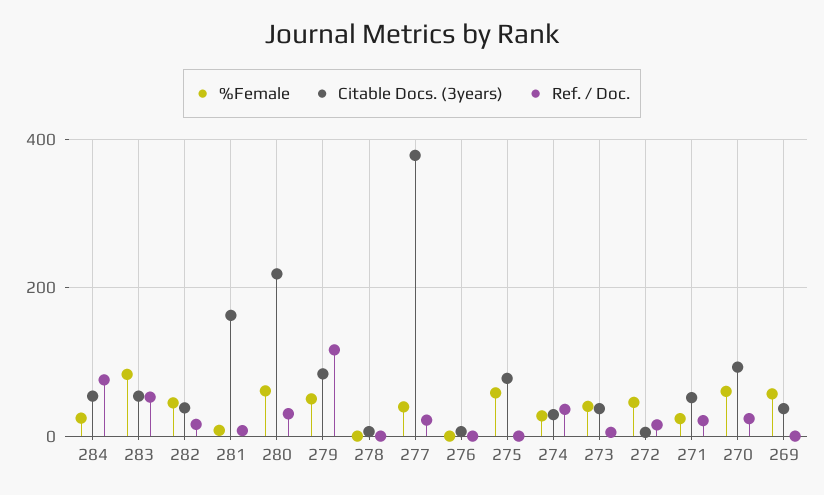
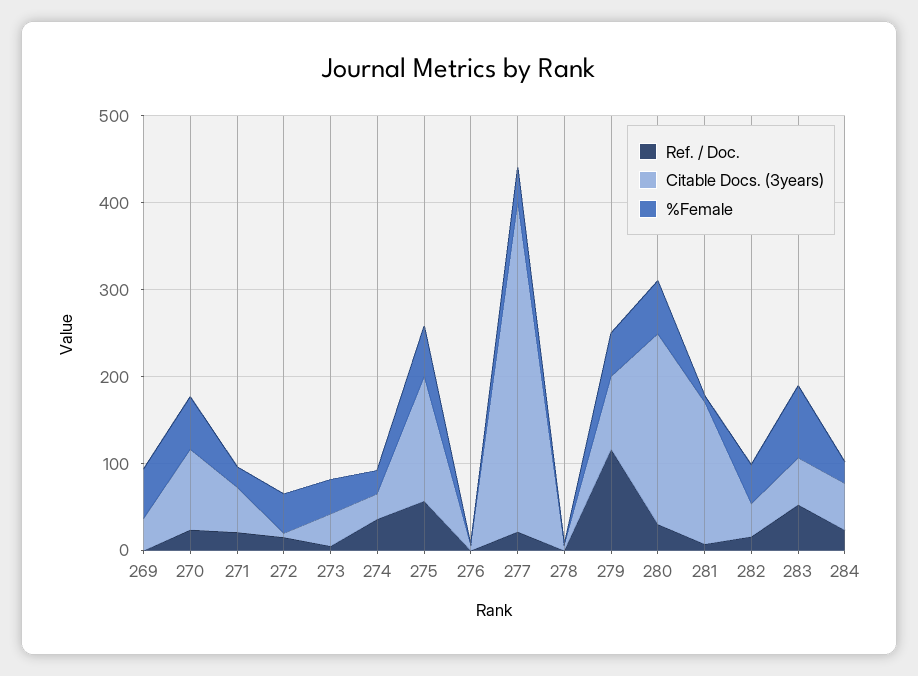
  {
    "%Female": {
      "284": 20,
      "283": 80,
      "282": 40,
      "281": 0,
      "280": 60,
      "279": 60,
      "278": 0,
      "277": 40,
      "276": 0,
      "275": 60,
      "274": 20,
      "273": 40,
      "272": 40,
      "271": 20,
      "270": 60,
      "269": 60
    },
    "Citable Docs. (3years)": {
      "284": 60,
      "283": 60,
      "282": 40,
      "281": 160,
      "280": 220,
      "279": 80,
      "278": 0,
      "277": 380,
      "276": 0,
-     "275": 80,
+     "275": 140,
      "274": 20,
      "273": 40,
      "272": 0,
      "271": 60,
      "270": 100,
      "269": 40
    },
    "Ref. / Doc.": {
-     "284": 80,
+     "284": 20,
      "283": 60,
      "282": 20,
      "281": 0,
      "280": 40,
      "279": 120,
      "278": 0,
      "277": 20,
      "276": 0,
-     "275": 0,
+     "275": 60,
      "274": 40,
      "273": 0,
      "272": 20,
      "271": 20,
      "270": 20,
      "269": 0
    }
  }

